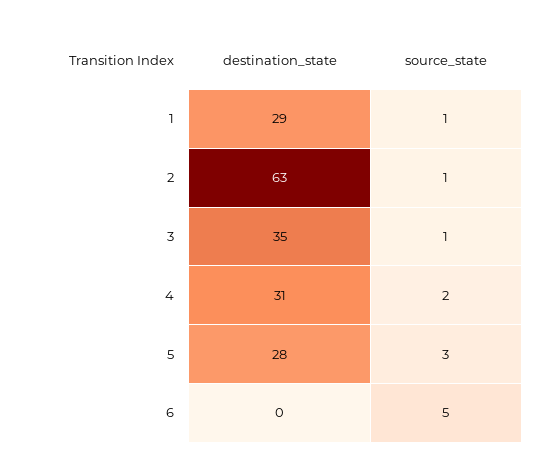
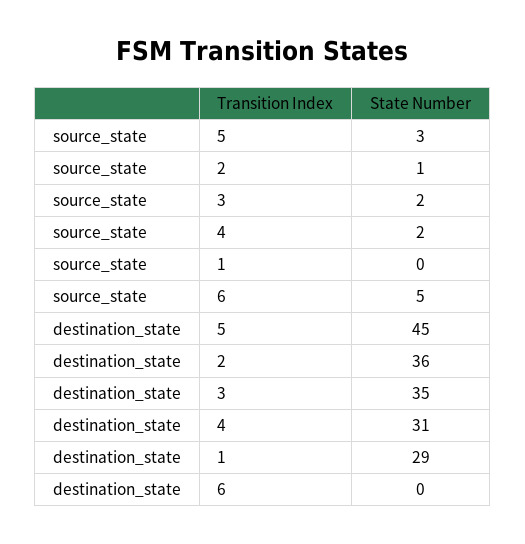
  {
    "destination_state": {
      "1": 29,
-     "2": 63,
+     "2": 36,
      "3": 35,
      "4": 31,
-     "5": 28,
+     "5": 45,
      "6": 0
    },
    "source_state": {
-     "1": 1,
+     "1": 0,
      "2": 1,
-     "3": 1,
+     "3": 2,
      "4": 2,
      "5": 3,
      "6": 5
    }
  }

